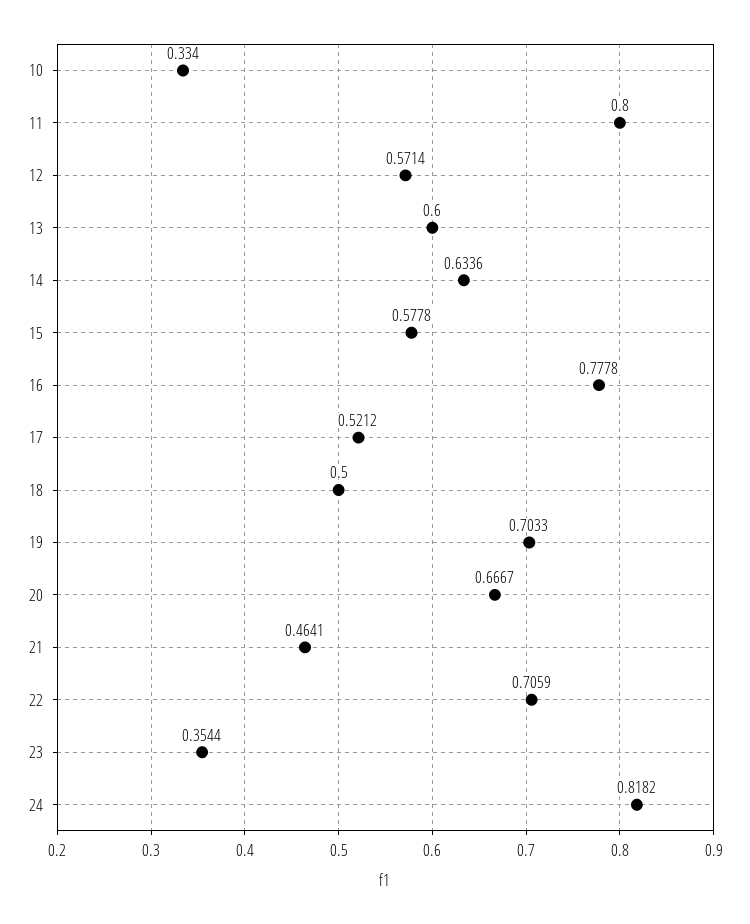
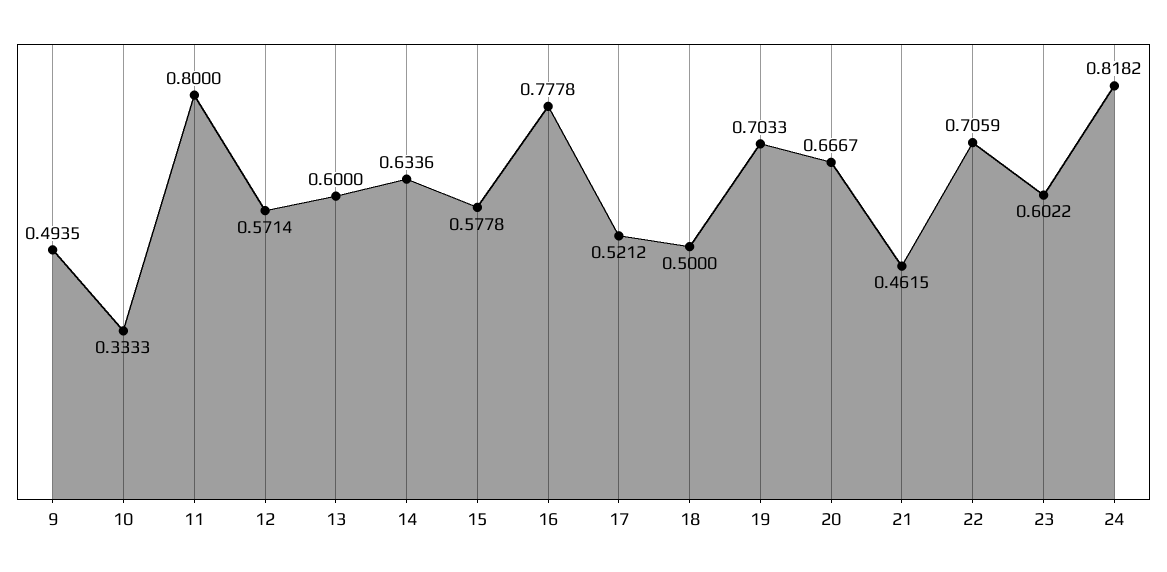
  {
-   "10": 0.334,
+   "10": 0.3333,
    "11": 0.8,
    "12": 0.5714,
    "13": 0.6,
    "14": 0.6336,
    "15": 0.5778,
    "16": 0.7778,
    "17": 0.5212,
    "18": 0.5,
    "19": 0.7033,
    "20": 0.6667,
-   "21": 0.4641,
+   "21": 0.4615,
    "22": 0.7059,
-   "23": 0.3544,
+   "23": 0.6022,
-   "24": 0.8182
+   "24": 0.8182,
+   "9": 0.4935
  }

